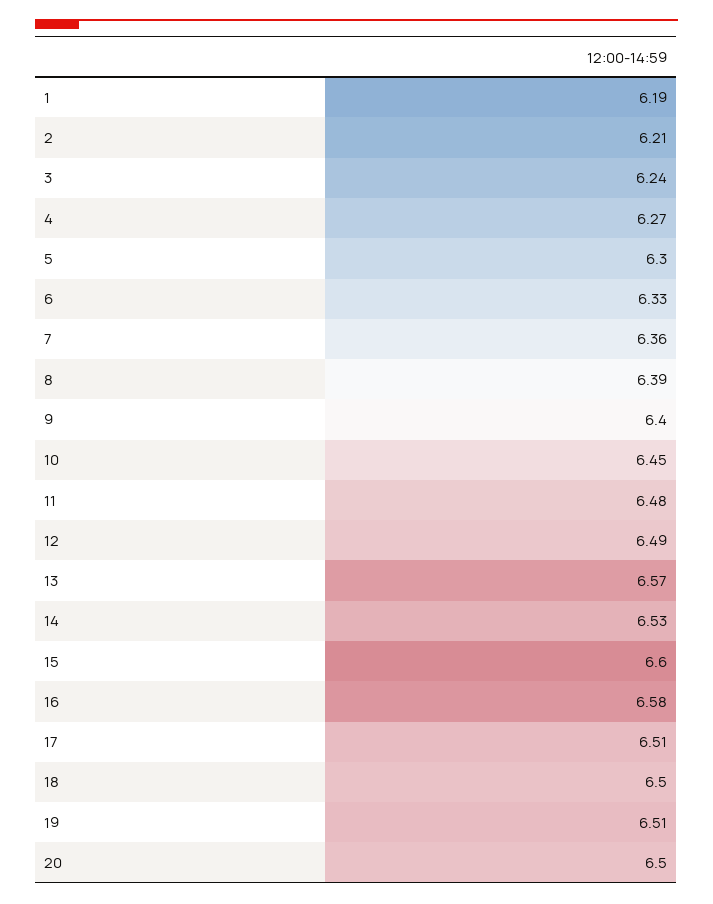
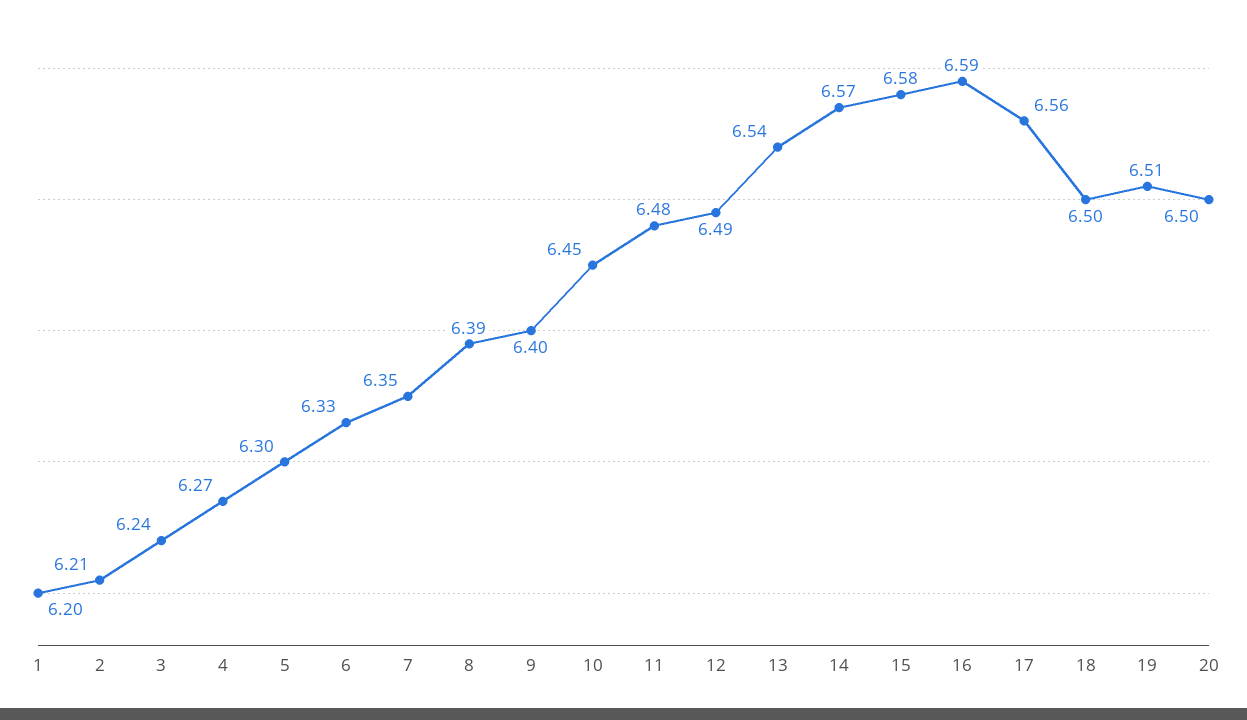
  {
-   "1": 6.19,
+   "1": 6.2,
    "2": 6.21,
    "3": 6.24,
    "4": 6.27,
    "5": 6.3,
    "6": 6.33,
-   "7": 6.36,
+   "7": 6.35,
    "8": 6.39,
    "9": 6.4,
    "10": 6.45,
    "11": 6.48,
    "12": 6.49,
-   "13": 6.57,
+   "13": 6.54,
-   "14": 6.53,
+   "14": 6.57,
-   "15": 6.6,
+   "15": 6.58,
-   "16": 6.58,
+   "16": 6.59,
-   "17": 6.51,
+   "17": 6.56,
    "18": 6.5,
    "19": 6.51,
    "20": 6.5
  }

